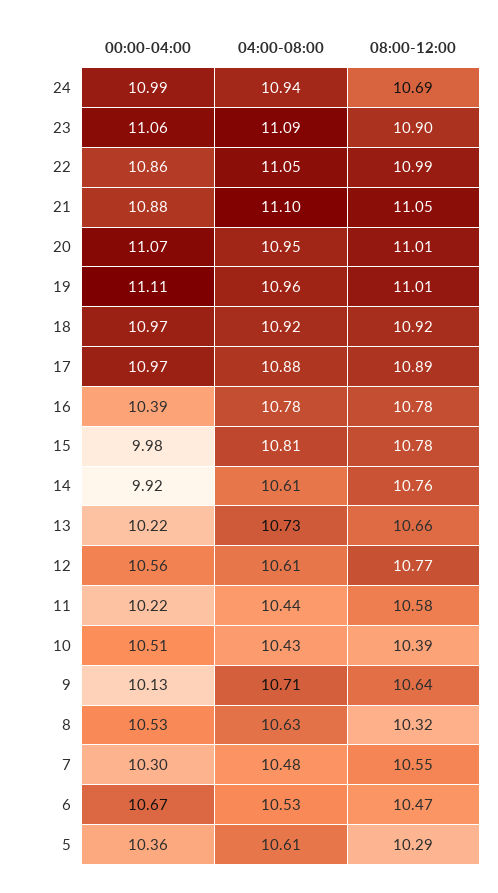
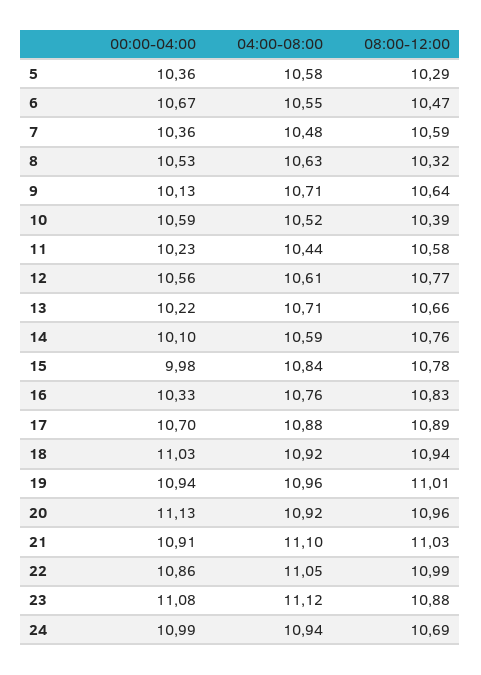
  {
    "00:00-04:00": {
      "24": 10.99,
-     "23": 11.06,
+     "23": 11.08,
      "22": 10.86,
-     "21": 10.88,
+     "21": 10.91,
-     "20": 11.07,
+     "20": 11.13,
-     "19": 11.11,
+     "19": 10.94,
-     "18": 10.97,
+     "18": 11.03,
-     "17": 10.97,
+     "17": 10.7,
-     "16": 10.39,
+     "16": 10.33,
      "15": 9.98,
-     "14": 9.92,
+     "14": 10.1,
      "13": 10.22,
      "12": 10.56,
-     "11": 10.22,
+     "11": 10.23,
-     "10": 10.51,
+     "10": 10.59,
      "9": 10.13,
      "8": 10.53,
-     "7": 10.3,
+     "7": 10.36,
      "6": 10.67,
      "5": 10.36
    },
    "04:00-08:00": {
      "24": 10.94,
-     "23": 11.09,
+     "23": 11.12,
      "22": 11.05,
      "21": 11.1,
-     "20": 10.95,
+     "20": 10.92,
      "19": 10.96,
      "18": 10.92,
      "17": 10.88,
-     "16": 10.78,
+     "16": 10.76,
-     "15": 10.81,
+     "15": 10.84,
-     "14": 10.61,
+     "14": 10.59,
-     "13": 10.73,
+     "13": 10.71,
      "12": 10.61,
      "11": 10.44,
-     "10": 10.43,
+     "10": 10.52,
      "9": 10.71,
      "8": 10.63,
      "7": 10.48,
-     "6": 10.53,
+     "6": 10.55,
-     "5": 10.61
+     "5": 10.58
    },
    "08:00-12:00": {
      "24": 10.69,
-     "23": 10.9,
+     "23": 10.88,
      "22": 10.99,
-     "21": 11.05,
+     "21": 11.03,
-     "20": 11.01,
+     "20": 10.96,
      "19": 11.01,
-     "18": 10.92,
+     "18": 10.94,
      "17": 10.89,
-     "16": 10.78,
+     "16": 10.83,
      "15": 10.78,
      "14": 10.76,
      "13": 10.66,
      "12": 10.77,
      "11": 10.58,
      "10": 10.39,
      "9": 10.64,
      "8": 10.32,
-     "7": 10.55,
+     "7": 10.59,
      "6": 10.47,
      "5": 10.29
    }
  }

